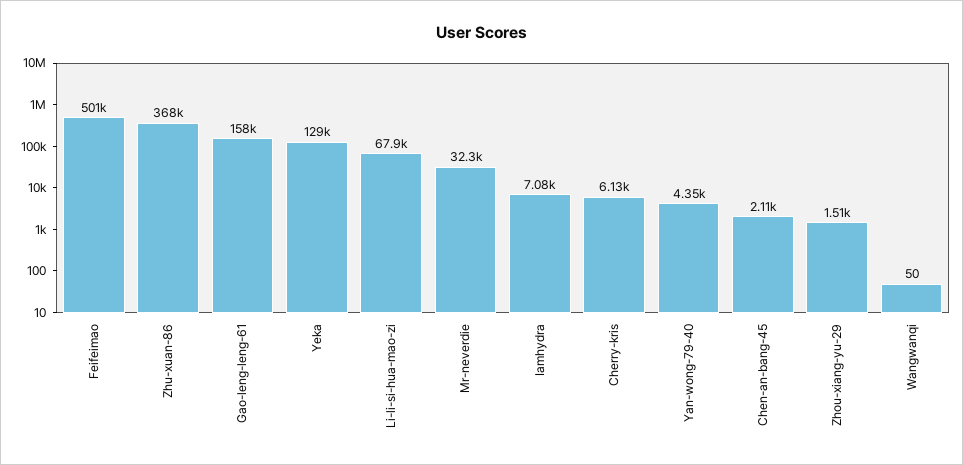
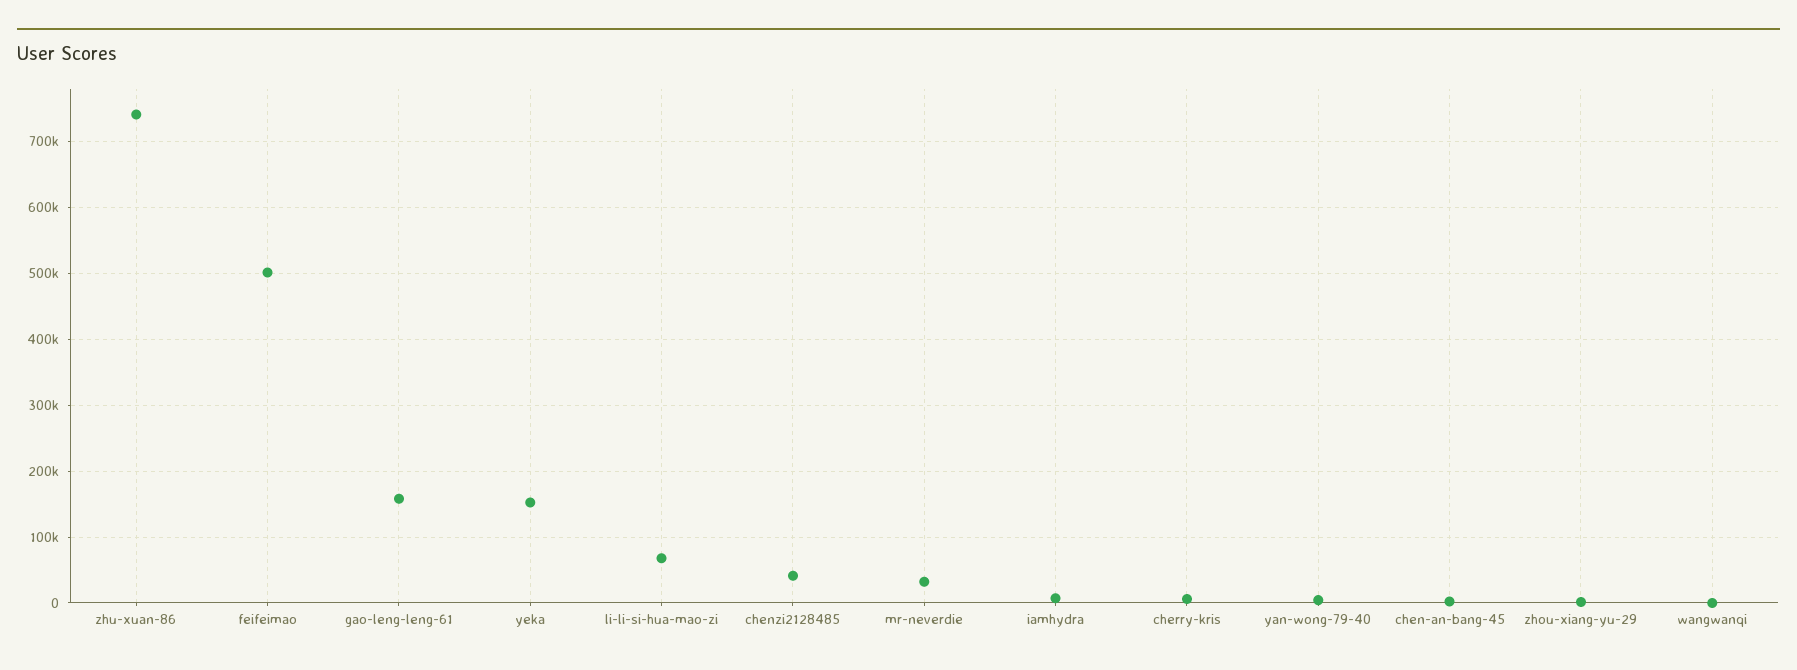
  {
    "Feifeimao": 501000,
-   "Zhu-xuan-86": 368000,
+   "Zhu-xuan-86": 740000,
    "Gao-leng-leng-61": 158000,
-   "Yeka": 129000,
+   "Yeka": 150000,
    "Li-li-si-hua-mao-zi": 67900,
    "Mr-neverdie": 32300,
    "Iamhydra": 7080,
    "Cherry-kris": 6130,
    "Yan-wong-79-40": 4350,
    "Chen-an-bang-45": 2110,
    "Zhou-xiang-yu-29": 1510,
-   "Wangwanqi": 50
+   "Wangwanqi": 50,
+   "chenzi2128485": 40000
  }

